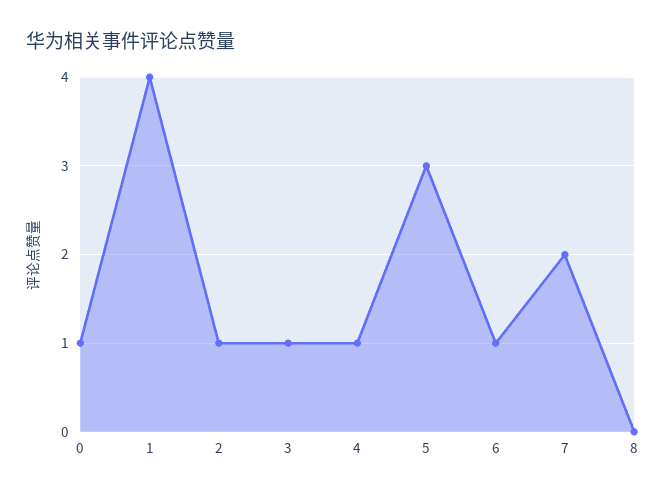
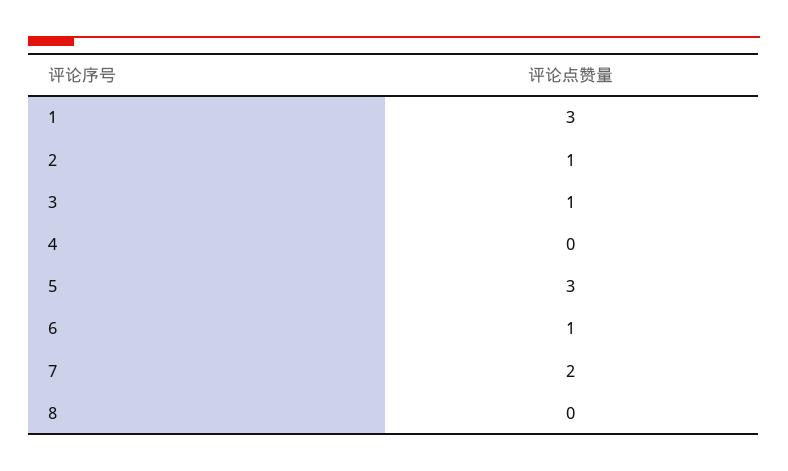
  {
-   "0": 1,
-   "1": 4,
+   "1": 3,
    "2": 1,
    "3": 1,
-   "4": 1,
+   "4": 0,
    "5": 3,
    "6": 1,
    "7": 2,
    "8": 0
  }

